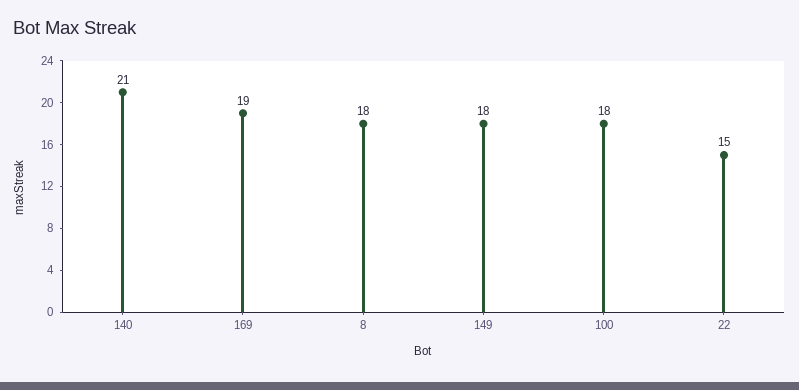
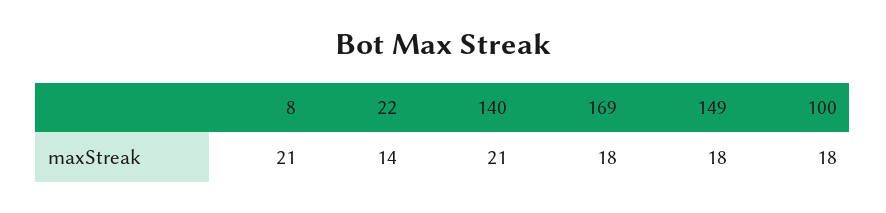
  {
    "140": 21,
-   "169": 19,
+   "169": 18,
-   "8": 18,
+   "8": 21,
    "149": 18,
    "100": 18,
-   "22": 15
+   "22": 14
  }

